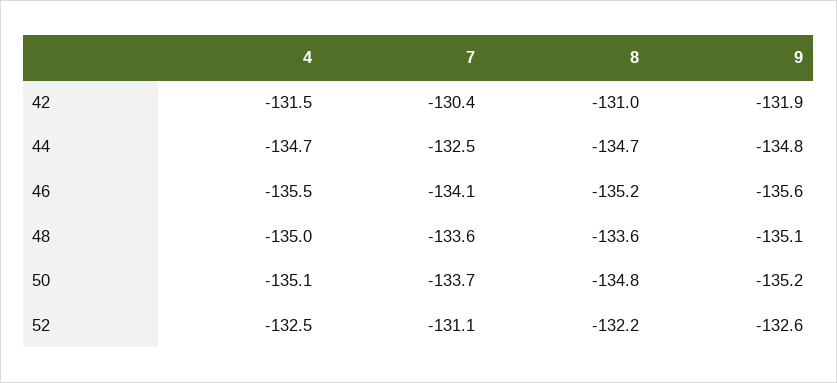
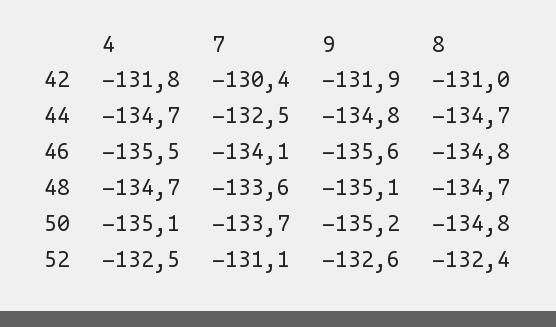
  {
    "4": {
-     "42": -131.5,
+     "42": -131.8,
      "44": -134.7,
      "46": -135.5,
-     "48": -135,
+     "48": -134.7,
      "50": -135.1,
      "52": -132.5
    },
    "7": {
      "42": -130.4,
      "44": -132.5,
      "46": -134.1,
      "48": -133.6,
      "50": -133.7,
      "52": -131.1
    },
    "8": {
      "42": -131,
      "44": -134.7,
-     "46": -135.2,
+     "46": -134.8,
-     "48": -133.6,
+     "48": -134.7,
      "50": -134.8,
-     "52": -132.2
+     "52": -132.4
    },
    "9": {
      "42": -131.9,
      "44": -134.8,
      "46": -135.6,
      "48": -135.1,
      "50": -135.2,
      "52": -132.6
    }
  }

